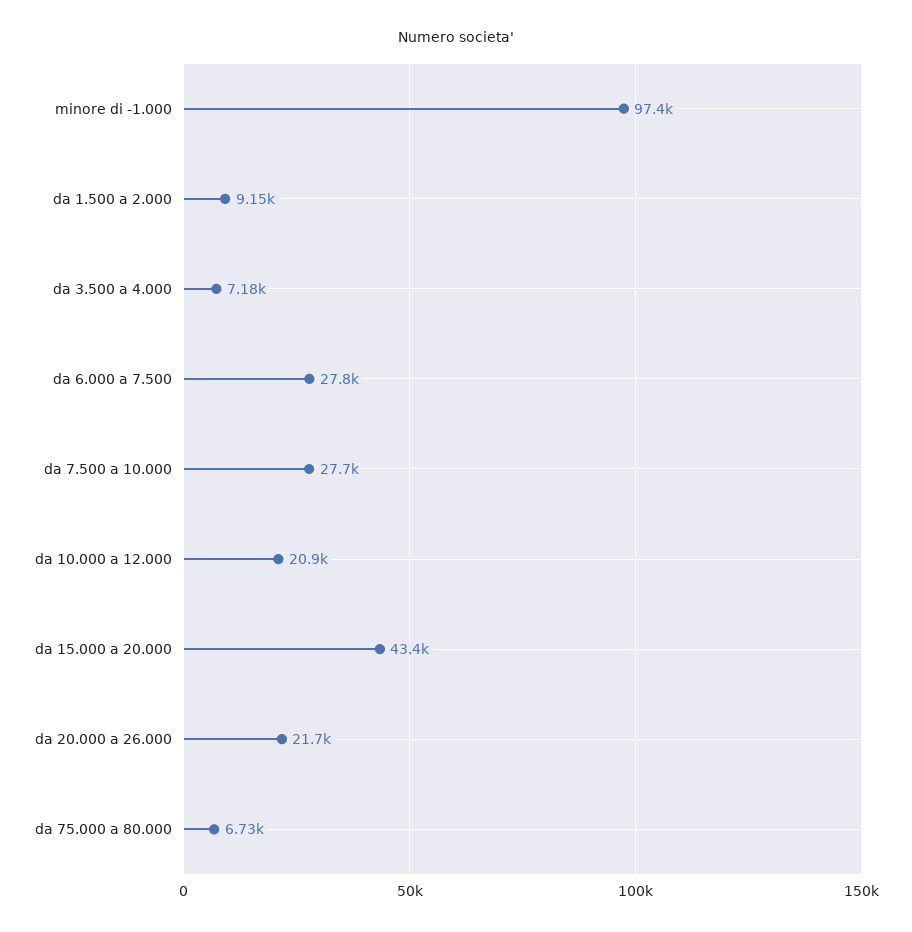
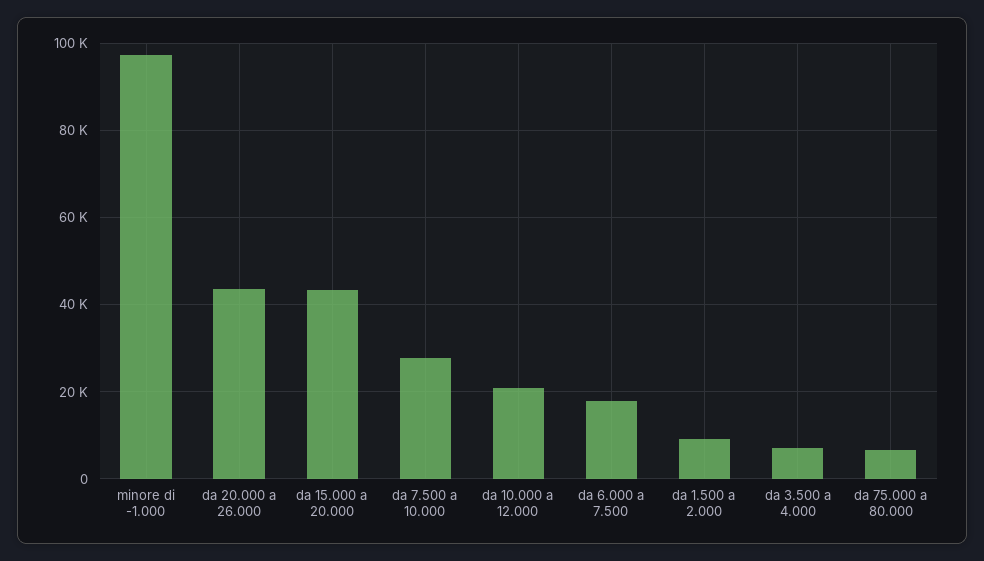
  {
    "minore di -1.000": 97400,
    "da 1.500 a 2.000": 9150,
    "da 3.500 a 4.000": 7180,
-   "da 6.000 a 7.500": 27800,
+   "da 6.000 a 7.500": 18000,
    "da 7.500 a 10.000": 27700,
    "da 10.000 a 12.000": 20900,
    "da 15.000 a 20.000": 43400,
-   "da 20.000 a 26.000": 21700,
+   "da 20.000 a 26.000": 44000,
    "da 75.000 a 80.000": 6730
  }

